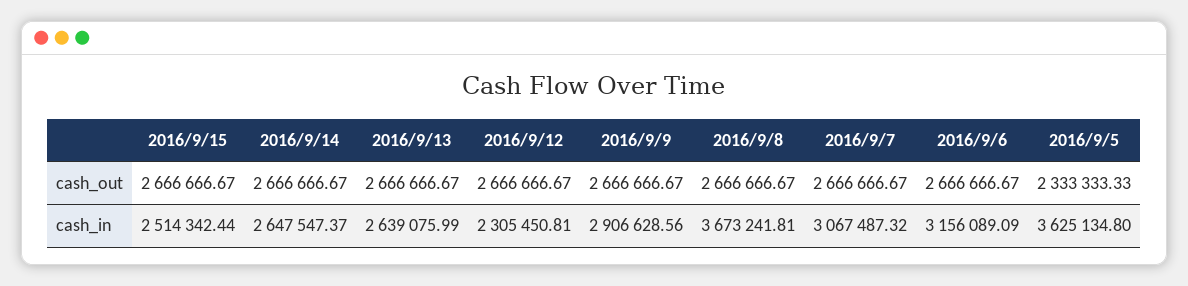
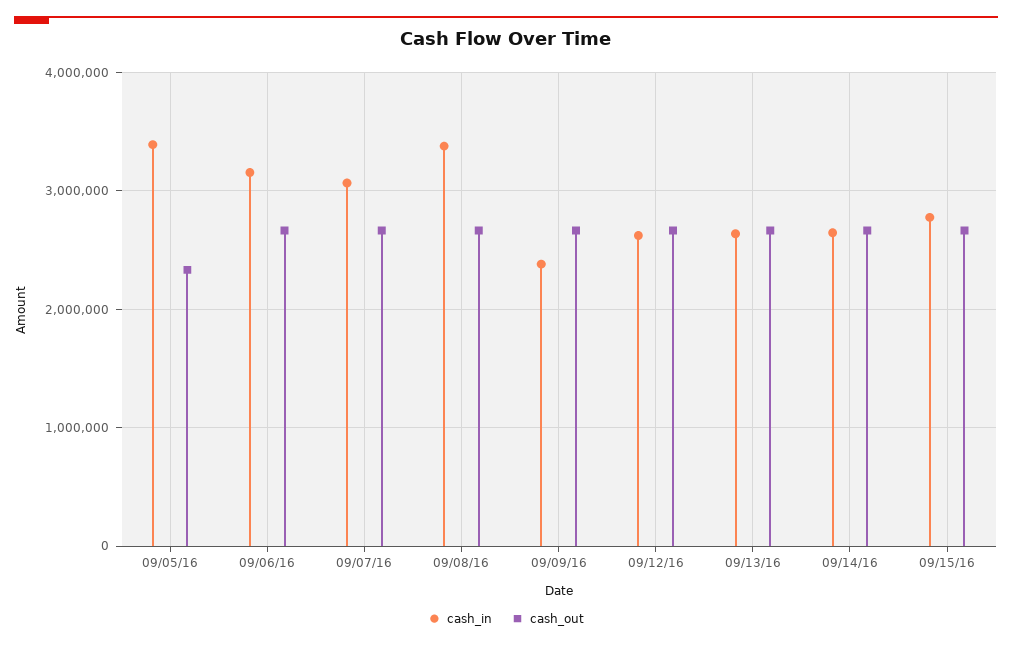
  {
    "cash_out": {
      "2016/9/15": 2666666.67,
      "2016/9/14": 2666666.67,
      "2016/9/13": 2666666.67,
      "2016/9/12": 2666666.67,
      "2016/9/9": 2666666.67,
      "2016/9/8": 2666666.67,
      "2016/9/7": 2666666.67,
      "2016/9/6": 2666666.67,
      "2016/9/5": 2333333.33
    },
    "cash_in": {
-     "2016/9/15": 2514342.44,
+     "2016/9/15": 2800000,
      "2016/9/14": 2647547.37,
      "2016/9/13": 2639075.99,
-     "2016/9/12": 2305450.81,
+     "2016/9/12": 2600000,
-     "2016/9/9": 2906628.56,
+     "2016/9/9": 2400000,
-     "2016/9/8": 3673241.81,
+     "2016/9/8": 3400000,
      "2016/9/7": 3067487.32,
      "2016/9/6": 3156089.09,
-     "2016/9/5": 3625134.8
+     "2016/9/5": 3400000
    }
  }

